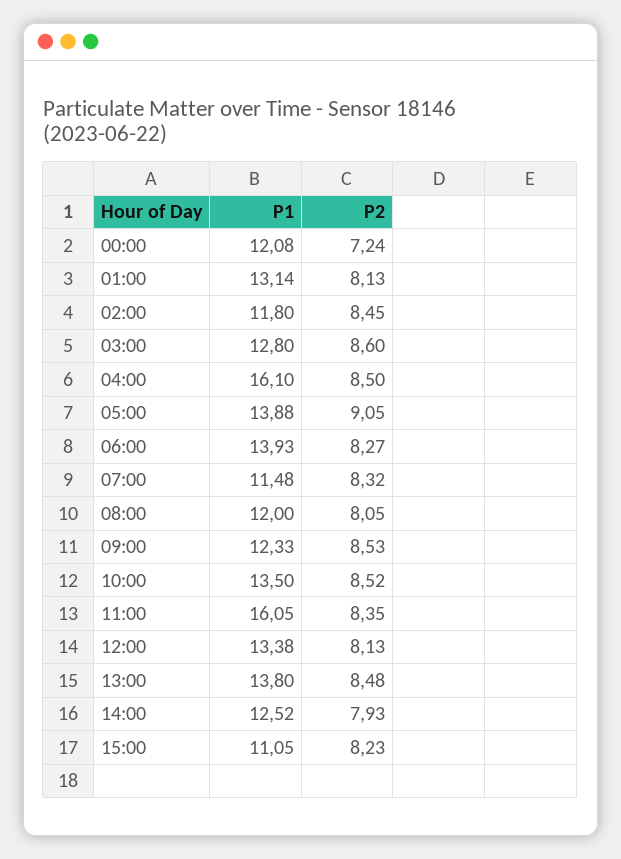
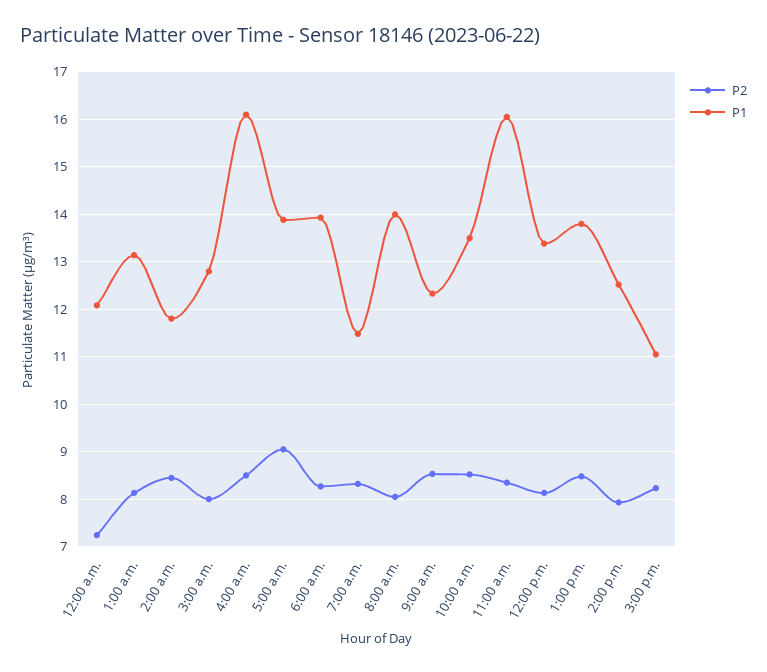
  {
    "P1": {
      "00:00": 12.08,
      "01:00": 13.14,
      "02:00": 11.8,
      "03:00": 12.8,
      "04:00": 16.1,
      "05:00": 13.88,
      "06:00": 13.93,
      "07:00": 11.48,
-     "08:00": 12,
+     "08:00": 14,
      "09:00": 12.33,
      "10:00": 13.5,
      "11:00": 16.05,
      "12:00": 13.38,
      "13:00": 13.8,
      "14:00": 12.52,
      "15:00": 11.05
    },
    "P2": {
      "00:00": 7.24,
      "01:00": 8.13,
      "02:00": 8.45,
-     "03:00": 8.6,
+     "03:00": 8,
      "04:00": 8.5,
      "05:00": 9.05,
      "06:00": 8.27,
      "07:00": 8.32,
      "08:00": 8.05,
      "09:00": 8.53,
      "10:00": 8.52,
      "11:00": 8.35,
      "12:00": 8.13,
      "13:00": 8.48,
      "14:00": 7.93,
      "15:00": 8.23
    }
  }

